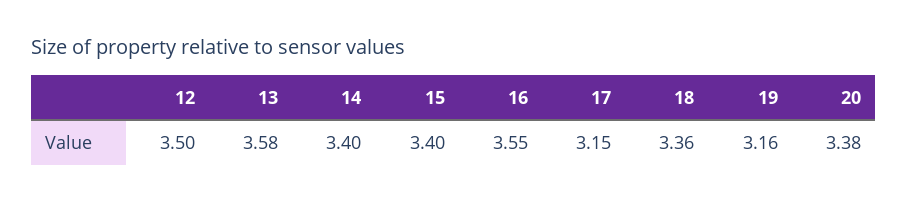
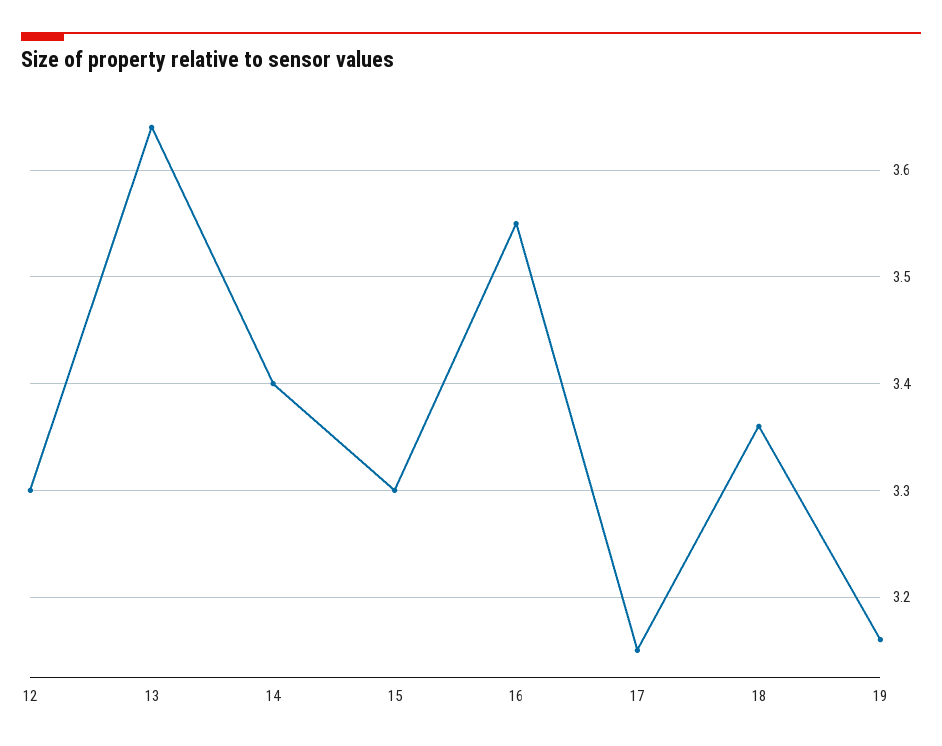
  {
-   "12": 3.5,
+   "12": 3.3,
-   "13": 3.58,
+   "13": 3.64,
    "14": 3.4,
-   "15": 3.4,
+   "15": 3.3,
    "16": 3.55,
    "17": 3.15,
    "18": 3.36,
-   "19": 3.16,
+   "19": 3.16
-   "20": 3.38
  }

